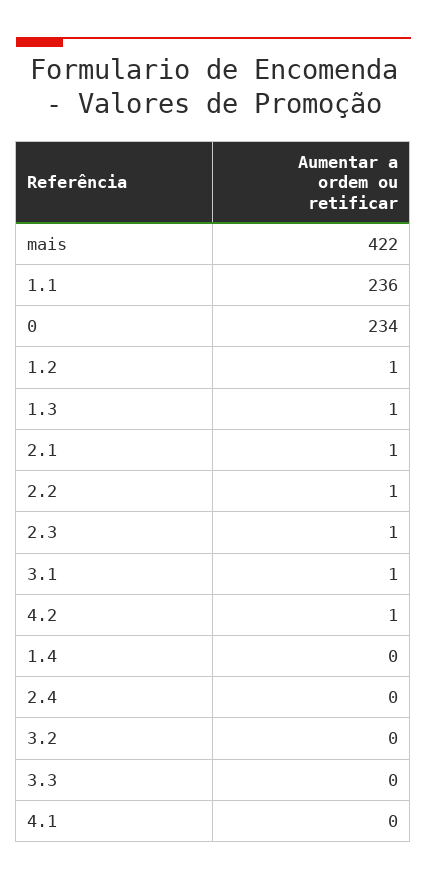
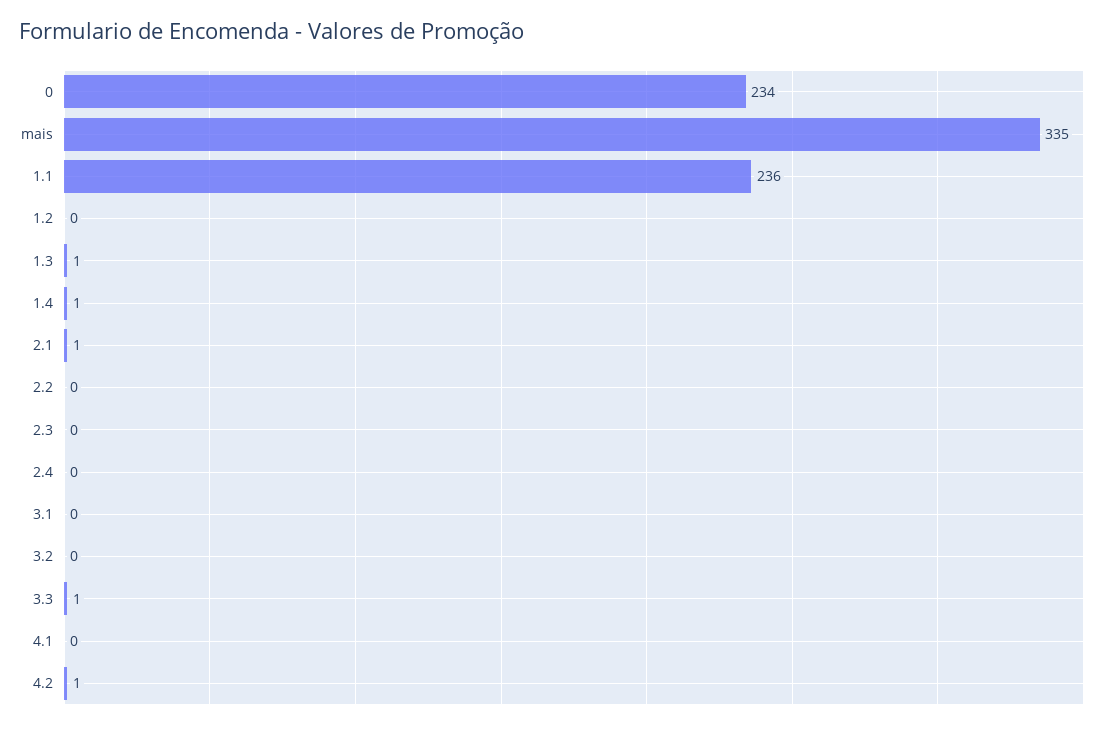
  {
-   "mais": 422,
+   "mais": 335,
    "1.1": 236,
    "0": 234,
-   "1.2": 1,
+   "1.2": 0,
    "1.3": 1,
    "2.1": 1,
-   "2.2": 1,
+   "2.2": 0,
-   "2.3": 1,
+   "2.3": 0,
-   "3.1": 1,
+   "3.1": 0,
    "4.2": 1,
-   "1.4": 0,
+   "1.4": 1,
    "2.4": 0,
    "3.2": 0,
-   "3.3": 0,
+   "3.3": 1,
    "4.1": 0
  }

